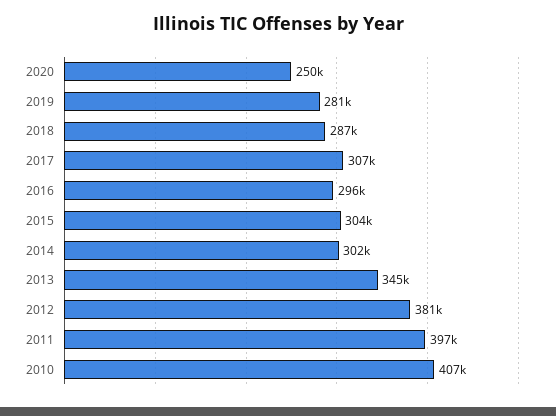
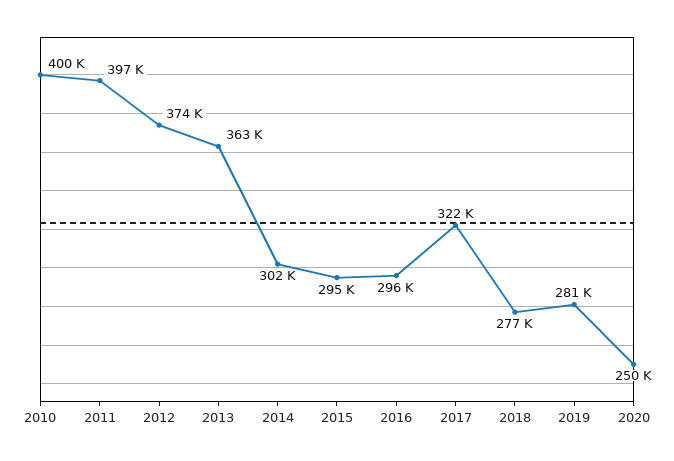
  {
    "2020": 250000,
    "2019": 281000,
-   "2018": 287000,
+   "2018": 277000,
-   "2017": 307000,
+   "2017": 322000,
    "2016": 296000,
-   "2015": 304000,
+   "2015": 295000,
    "2014": 302000,
-   "2013": 345000,
+   "2013": 363000,
-   "2012": 381000,
+   "2012": 374000,
    "2011": 397000,
-   "2010": 407000
+   "2010": 400000
  }

